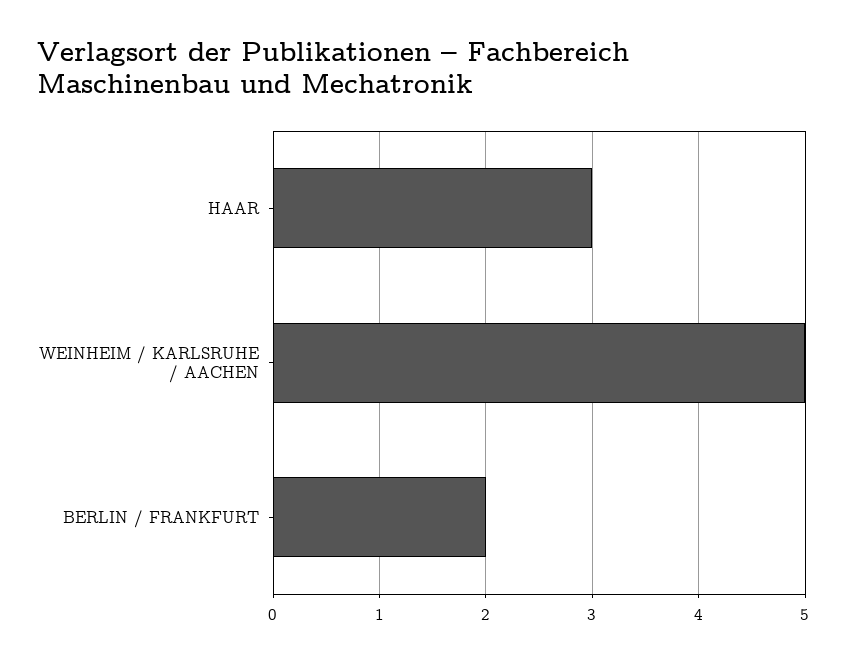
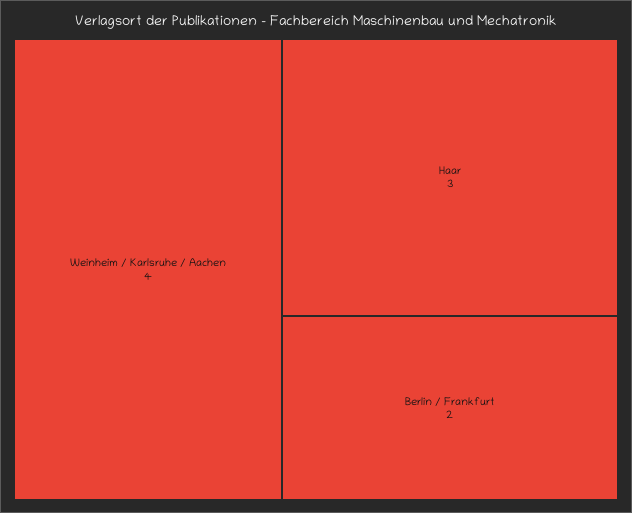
  {
    "HAAR": 3,
-   "WEINHEIM / KARLSRUHE / AACHEN": 5,
+   "WEINHEIM / KARLSRUHE / AACHEN": 4,
    "BERLIN / FRANKFURT": 2
  }

